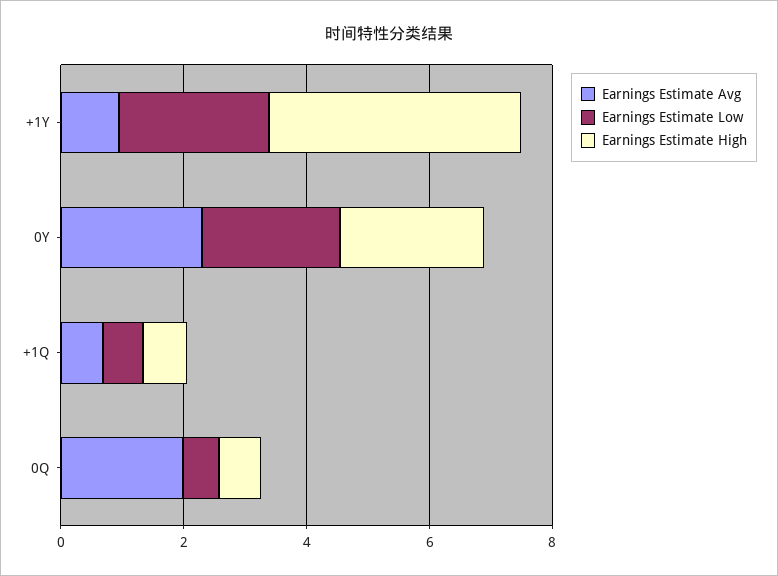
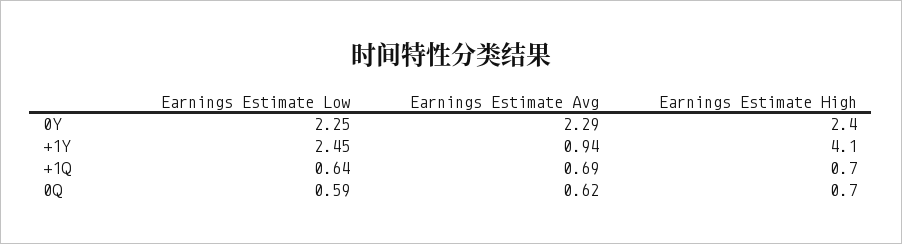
  {
    "Earnings Estimate Avg": {
      "+1Y": 0.94,
      "0Y": 2.29,
      "+1Q": 0.69,
-     "0Q": 2
+     "0Q": 0.62
    },
    "Earnings Estimate Low": {
      "+1Y": 2.45,
      "0Y": 2.25,
      "+1Q": 0.64,
      "0Q": 0.59
    },
    "Earnings Estimate High": {
      "+1Y": 4.1,
      "0Y": 2.4,
      "+1Q": 0.7,
      "0Q": 0.7
    }
  }

